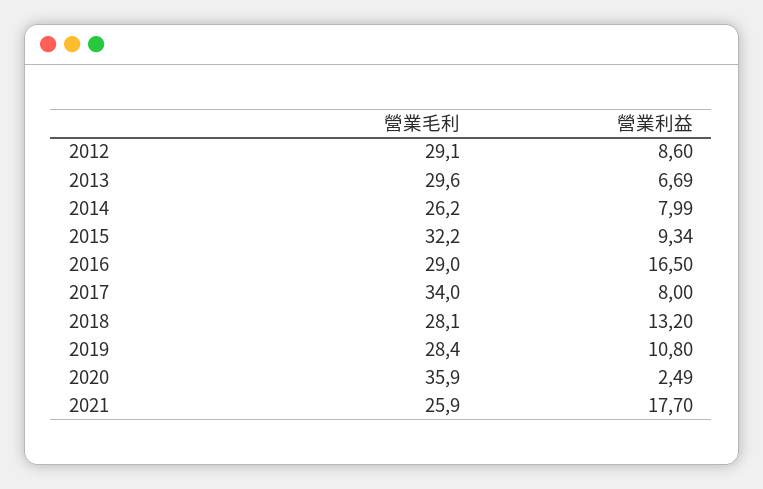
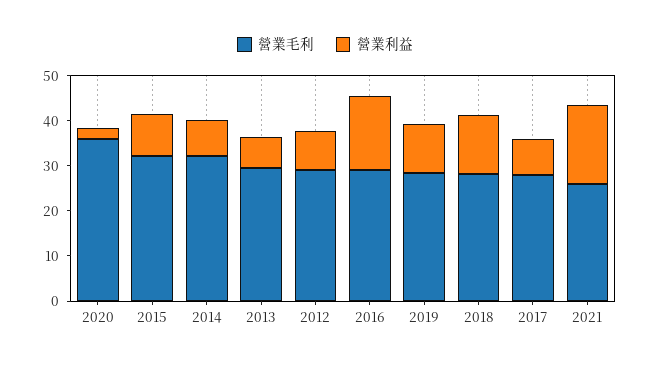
  {
    "營業毛利": {
      "2012": 29.1,
      "2013": 29.6,
-     "2014": 26.2,
+     "2014": 32,
      "2015": 32.2,
      "2016": 29,
-     "2017": 34,
+     "2017": 28,
      "2018": 28.1,
      "2019": 28.4,
      "2020": 35.9,
      "2021": 25.9
    },
    "營業利益": {
      "2012": 8.6,
      "2013": 6.69,
      "2014": 7.99,
      "2015": 9.34,
      "2016": 16.5,
      "2017": 8,
      "2018": 13.2,
      "2019": 10.8,
      "2020": 2.49,
      "2021": 17.7
    }
  }

